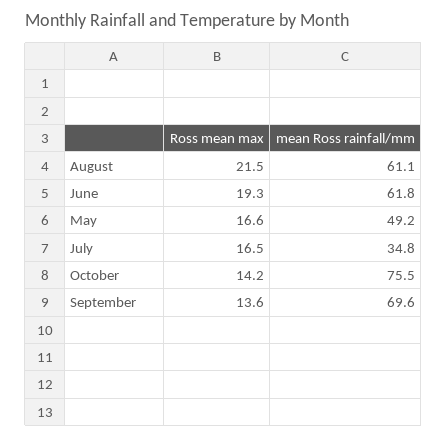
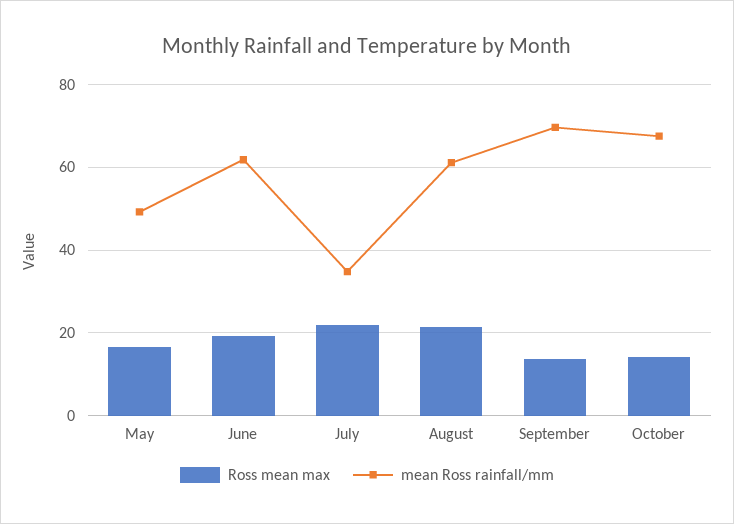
  {
    "Ross mean max": {
      "August": 21.5,
      "June": 19.3,
      "May": 16.6,
-     "July": 16.5,
+     "July": 22,
      "October": 14.2,
      "September": 13.6
    },
    "mean Ross rainfall/mm": {
      "August": 61.1,
      "June": 61.8,
      "May": 49.2,
      "July": 34.8,
-     "October": 75.5,
+     "October": 68,
      "September": 69.6
    }
  }

